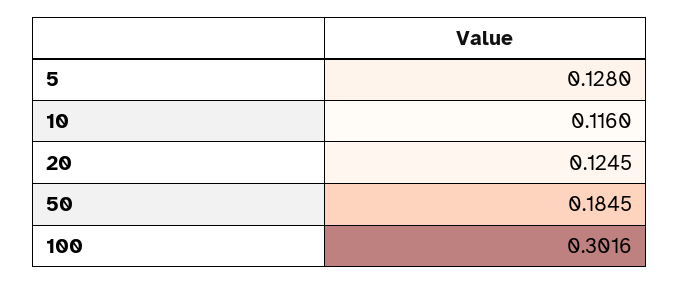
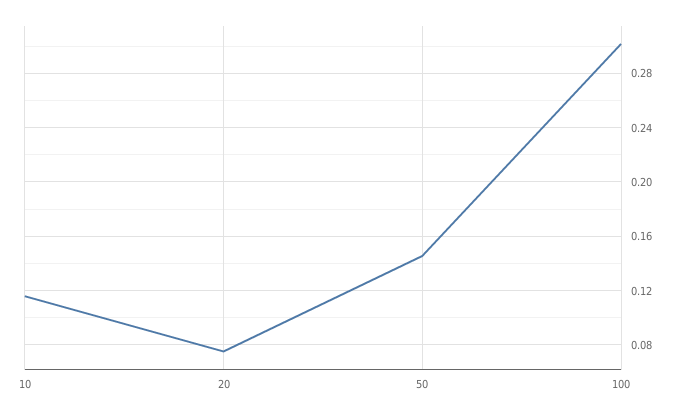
  {
-   "5": 0.128,
    "10": 0.116,
-   "20": 0.1245,
+   "20": 0.075,
-   "50": 0.1845,
+   "50": 0.145,
    "100": 0.3016
  }

